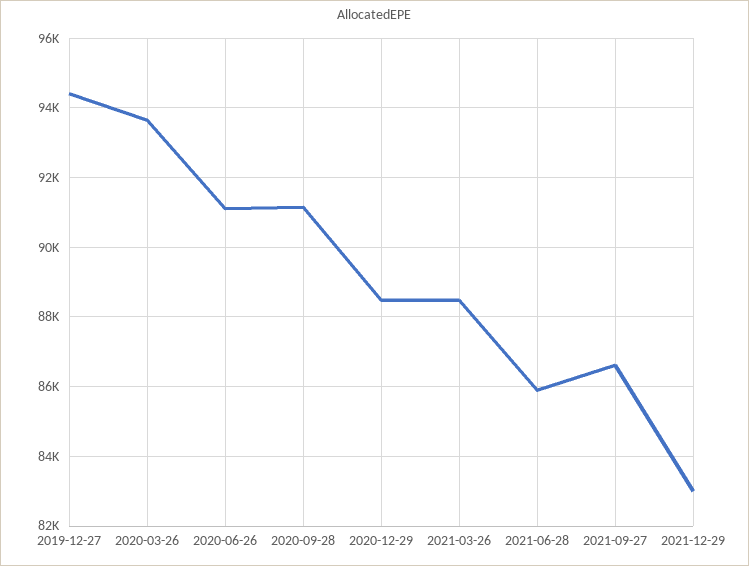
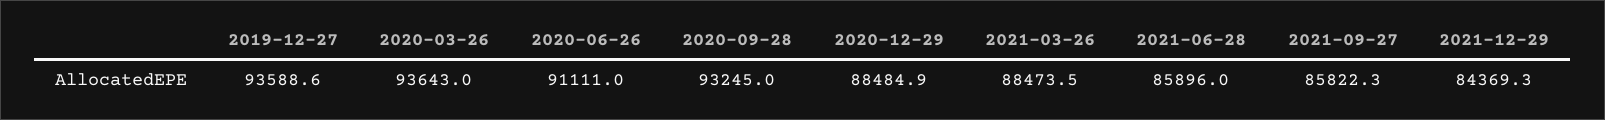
  {
-   "2019-12-27": 94400,
+   "2019-12-27": 93588.6,
    "2020-03-26": 93643,
    "2020-06-26": 91111,
-   "2020-09-28": 91200,
+   "2020-09-28": 93245,
    "2020-12-29": 88484.9,
    "2021-03-26": 88473.5,
    "2021-06-28": 85896,
-   "2021-09-27": 86600,
+   "2021-09-27": 85822.3,
-   "2021-12-29": 83000
+   "2021-12-29": 84369.3
  }

